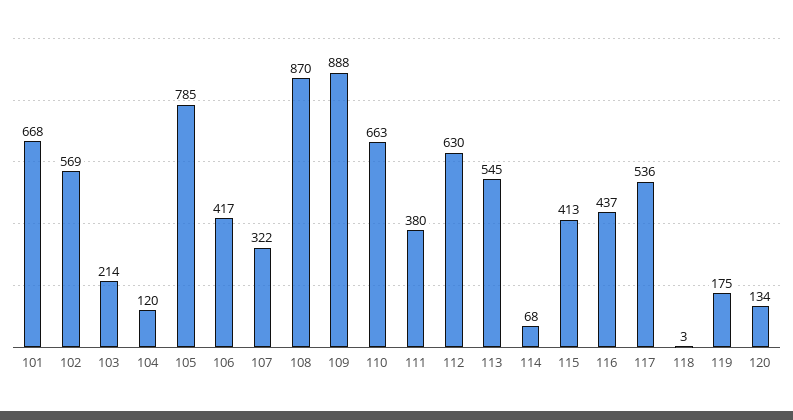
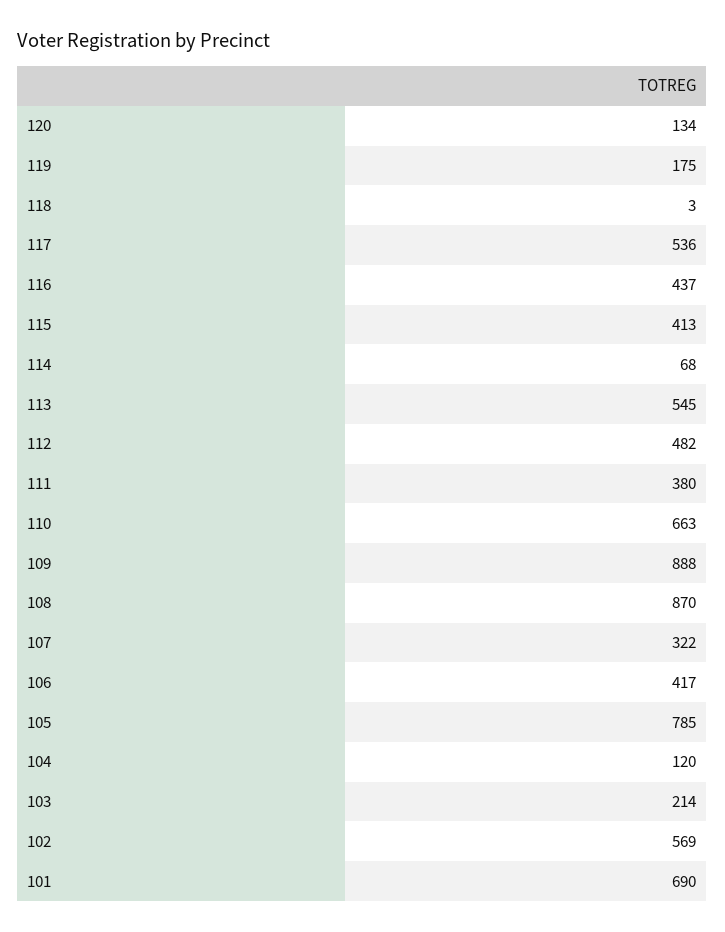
  {
-   "101": 668,
+   "101": 690,
    "102": 569,
    "103": 214,
    "104": 120,
    "105": 785,
    "106": 417,
    "107": 322,
    "108": 870,
    "109": 888,
    "110": 663,
    "111": 380,
-   "112": 630,
+   "112": 482,
    "113": 545,
    "114": 68,
    "115": 413,
    "116": 437,
    "117": 536,
    "118": 3,
    "119": 175,
    "120": 134
  }

